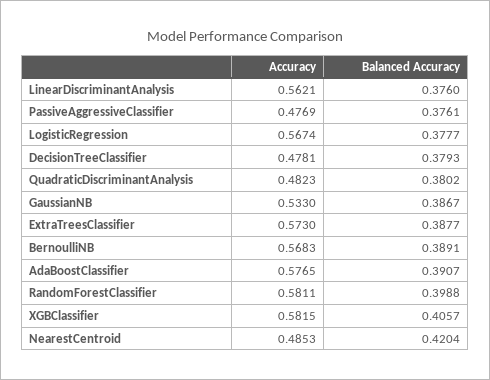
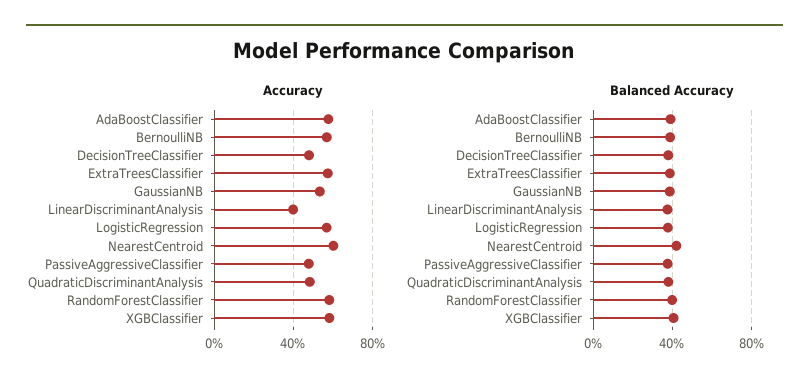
  {
    "Accuracy": {
-     "LinearDiscriminantAnalysis": 0.5621,
+     "LinearDiscriminantAnalysis": 0.4,
      "PassiveAggressiveClassifier": 0.4769,
      "LogisticRegression": 0.5674,
      "DecisionTreeClassifier": 0.4781,
      "QuadraticDiscriminantAnalysis": 0.4823,
      "GaussianNB": 0.533,
      "ExtraTreesClassifier": 0.573,
      "BernoulliNB": 0.5683,
      "AdaBoostClassifier": 0.5765,
      "RandomForestClassifier": 0.5811,
      "XGBClassifier": 0.5815,
-     "NearestCentroid": 0.4853
+     "NearestCentroid": 0.6
    },
    "Balanced Accuracy": {
      "LinearDiscriminantAnalysis": 0.376,
      "PassiveAggressiveClassifier": 0.3761,
      "LogisticRegression": 0.3777,
      "DecisionTreeClassifier": 0.3793,
      "QuadraticDiscriminantAnalysis": 0.3802,
      "GaussianNB": 0.3867,
      "ExtraTreesClassifier": 0.3877,
      "BernoulliNB": 0.3891,
      "AdaBoostClassifier": 0.3907,
      "RandomForestClassifier": 0.3988,
      "XGBClassifier": 0.4057,
      "NearestCentroid": 0.4204
    }
  }

